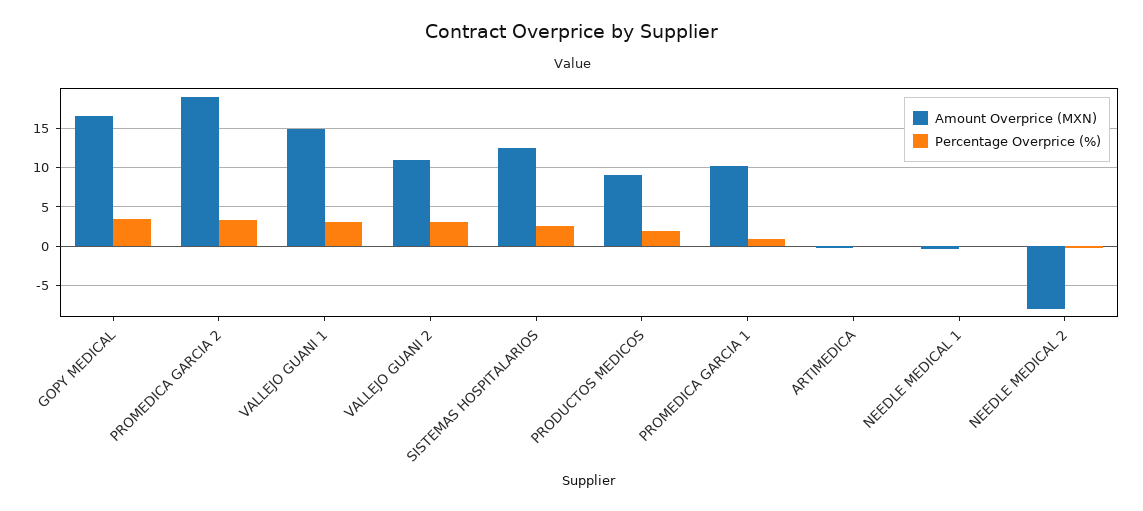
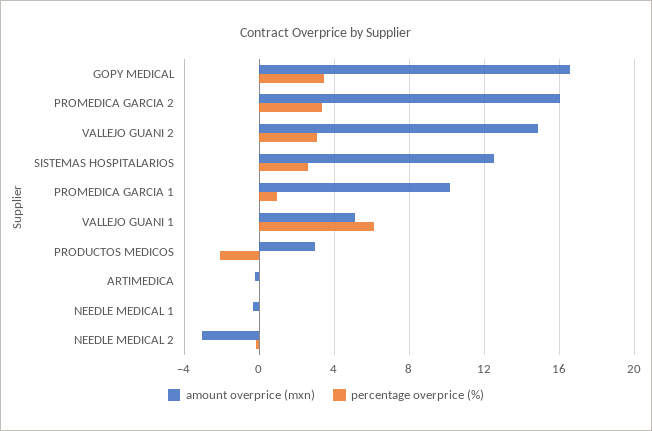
  {
    "Amount Overprice (MXN)": {
      "GOPY MEDICAL": 16.5,
-     "PROMEDICA GARCIA 2": 19,
+     "PROMEDICA GARCIA 2": 16,
-     "VALLEJO GUANI 1": 15,
+     "VALLEJO GUANI 1": 5,
-     "VALLEJO GUANI 2": 11,
+     "VALLEJO GUANI 2": 15,
      "SISTEMAS HOSPITALARIOS": 12.5,
-     "PRODUCTOS MEDICOS": 9,
+     "PRODUCTOS MEDICOS": 3,
      "PROMEDICA GARCIA 1": 10,
      "ARTIMEDICA": 0,
      "NEEDLE MEDICAL 1": -0.5,
-     "NEEDLE MEDICAL 2": -8
+     "NEEDLE MEDICAL 2": -3
    },
    "Percentage Overprice (%)": {
      "GOPY MEDICAL": 3.5,
      "PROMEDICA GARCIA 2": 3.5,
-     "VALLEJO GUANI 1": 3,
+     "VALLEJO GUANI 1": 6,
      "VALLEJO GUANI 2": 3,
      "SISTEMAS HOSPITALARIOS": 2.5,
-     "PRODUCTOS MEDICOS": 2,
+     "PRODUCTOS MEDICOS": -2,
      "PROMEDICA GARCIA 1": 1,
      "ARTIMEDICA": 0,
      "NEEDLE MEDICAL 1": 0,
      "NEEDLE MEDICAL 2": 0
    }
  }

